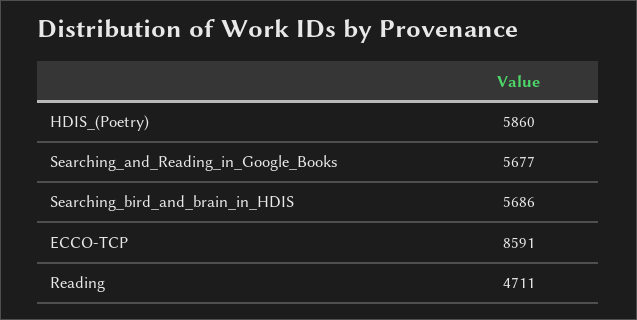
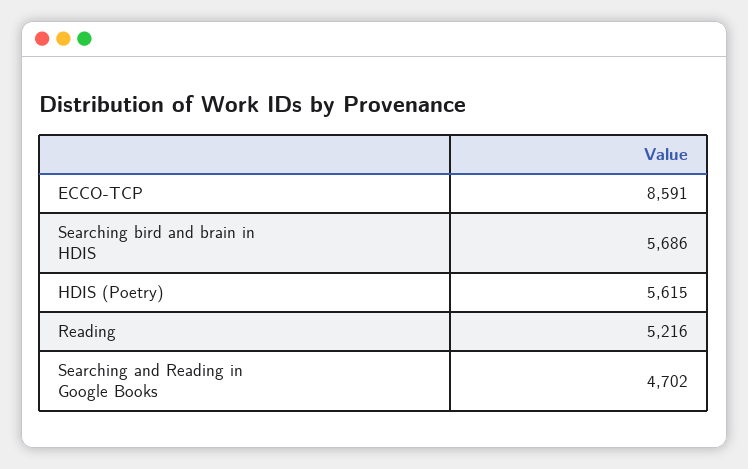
  {
-   "HDIS_(Poetry)": 5860,
+   "HDIS_(Poetry)": 5615,
-   "Searching_and_Reading_in_Google_Books": 5677,
+   "Searching_and_Reading_in_Google_Books": 4702,
    "Searching_bird_and_brain_in_HDIS": 5686,
    "ECCO-TCP": 8591,
-   "Reading": 4711
+   "Reading": 5216
  }

